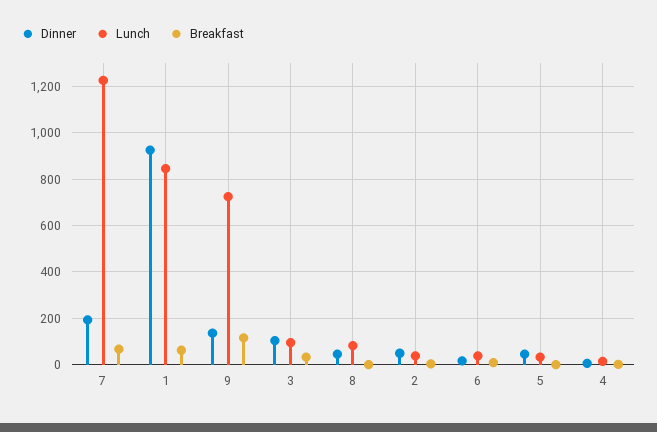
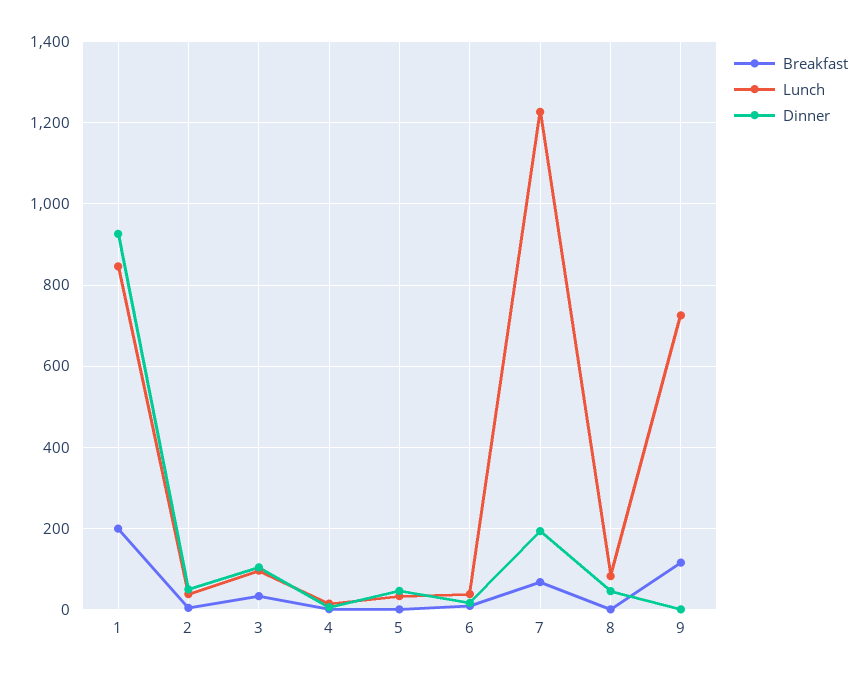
  {
    "Dinner": {
      "7": 200,
      "1": 920,
-     "9": 150,
+     "9": 0,
      "3": 100,
      "8": 40,
      "2": 40,
      "6": 20,
      "5": 40,
      "4": 0
    },
    "Lunch": {
      "7": 1220,
      "1": 840,
      "9": 720,
      "3": 100,
      "8": 80,
      "2": 40,
      "6": 40,
      "5": 40,
      "4": 20
    },
    "Breakfast": {
      "7": 60,
-     "1": 50,
+     "1": 200,
      "9": 120,
      "3": 40,
      "8": 0,
      "2": 0,
      "6": 0,
      "5": 0,
      "4": 0
    }
  }

